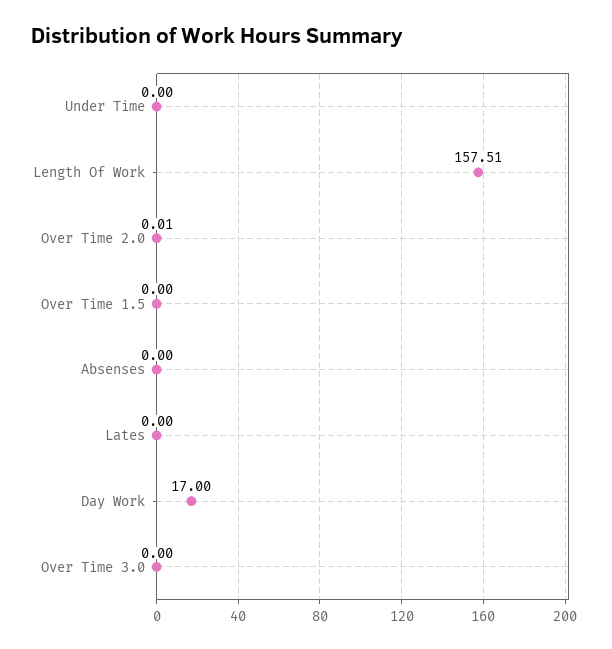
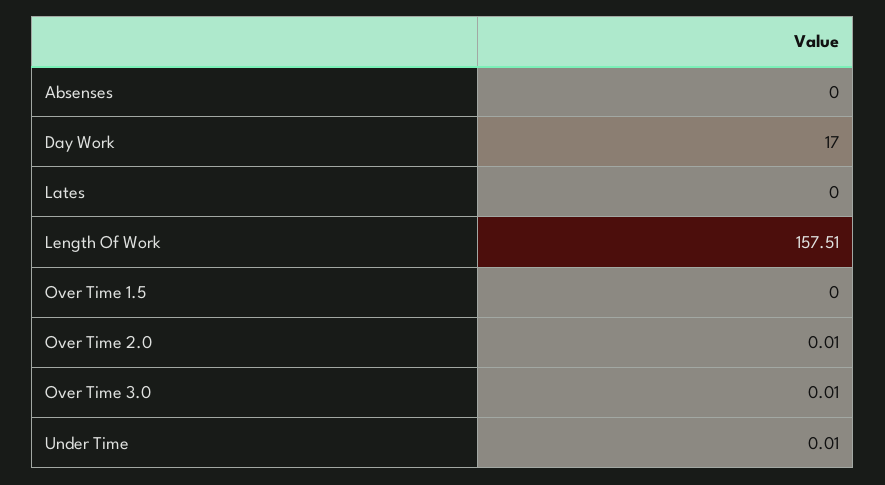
  {
-   "Under Time": 0,
+   "Under Time": 0.01,
    "Length Of Work": 157.51,
    "Over Time 2.0": 0.01,
    "Over Time 1.5": 0,
    "Absenses": 0,
    "Lates": 0,
    "Day Work": 17,
-   "Over Time 3.0": 0
+   "Over Time 3.0": 0.01
  }

